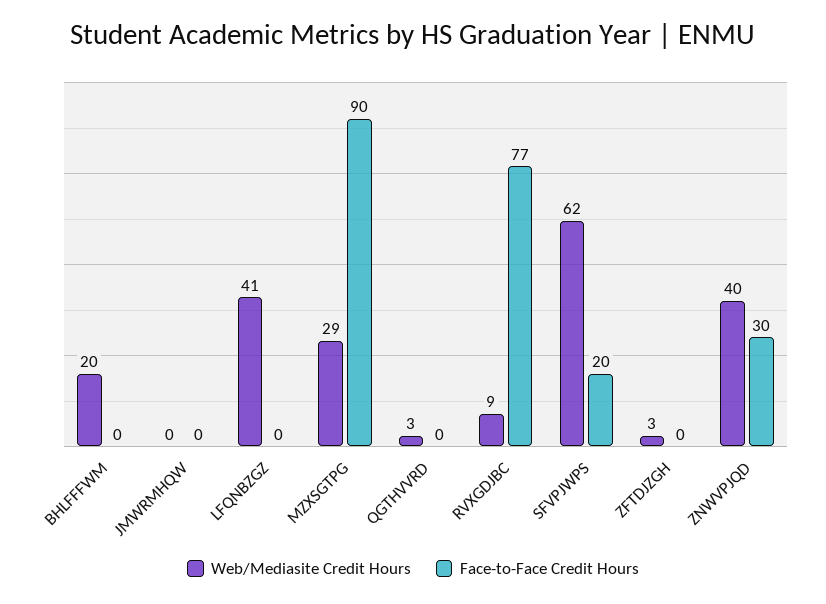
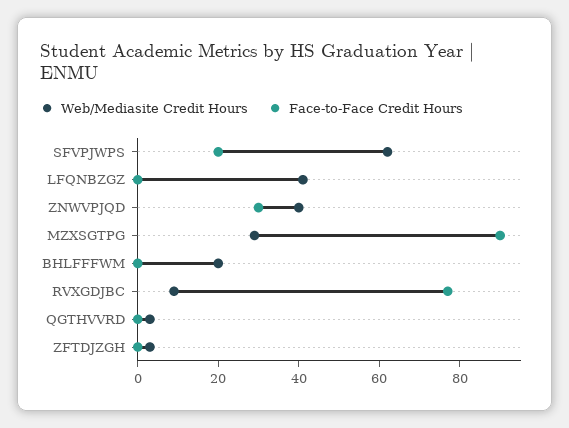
  {
    "Web/Mediasite Credit Hours": {
      "BHLFFFWM": 20,
-     "JMWRMHQW": 0,
      "LFQNBZGZ": 41,
      "MZXSGTPG": 29,
      "QGTHVVRD": 3,
      "RVXGDJBC": 9,
      "SFVPJWPS": 62,
      "ZFTDJZGH": 3,
      "ZNWVPJQD": 40
    },
    "Face-to-Face Credit Hours": {
      "BHLFFFWM": 0,
-     "JMWRMHQW": 0,
      "LFQNBZGZ": 0,
      "MZXSGTPG": 90,
      "QGTHVVRD": 0,
      "RVXGDJBC": 77,
      "SFVPJWPS": 20,
      "ZFTDJZGH": 0,
      "ZNWVPJQD": 30
    }
  }

